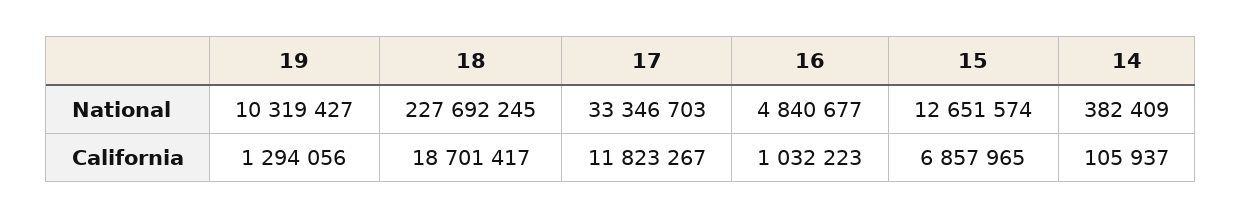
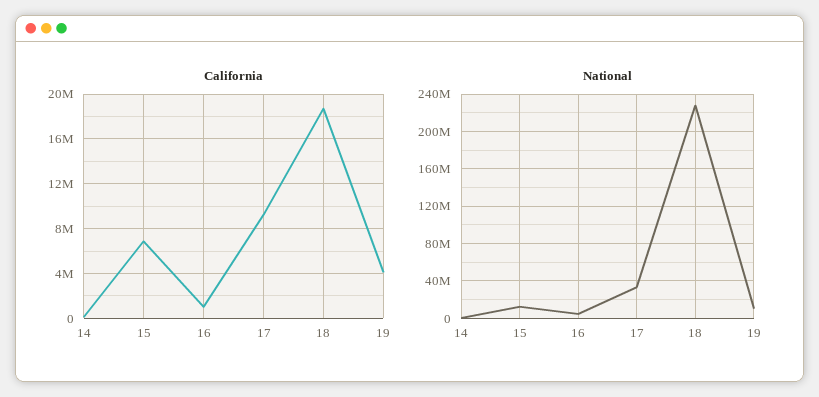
  {
    "National": {
      "19": 10319427,
      "18": 227692245,
      "17": 33346703,
      "16": 4840677,
      "15": 12651574,
      "14": 382409
    },
    "California": {
-     "19": 1294056,
+     "19": 4000000,
      "18": 18701417,
-     "17": 11823267,
+     "17": 9000000,
      "16": 1032223,
      "15": 6857965,
      "14": 105937
    }
  }

